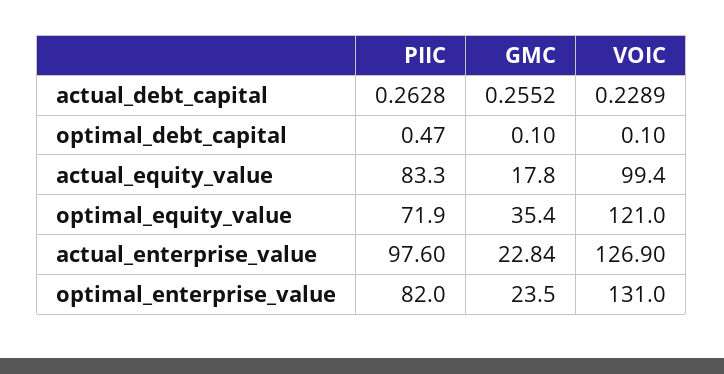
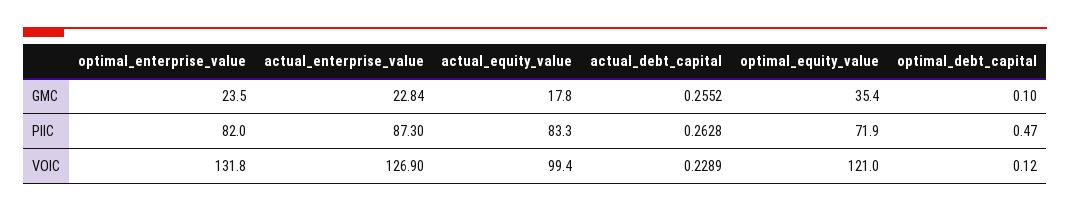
  {
    "PIIC": {
      "actual_debt_capital": 0.2628,
      "optimal_debt_capital": 0.47,
      "actual_equity_value": 83.3,
      "optimal_equity_value": 71.9,
-     "actual_enterprise_value": 97.6,
+     "actual_enterprise_value": 87.3,
      "optimal_enterprise_value": 82
    },
    "GMC": {
      "actual_debt_capital": 0.2552,
      "optimal_debt_capital": 0.1,
      "actual_equity_value": 17.8,
      "optimal_equity_value": 35.4,
      "actual_enterprise_value": 22.84,
      "optimal_enterprise_value": 23.5
    },
    "VOIC": {
      "actual_debt_capital": 0.2289,
-     "optimal_debt_capital": 0.1,
+     "optimal_debt_capital": 0.12,
      "actual_equity_value": 99.4,
      "optimal_equity_value": 121,
      "actual_enterprise_value": 126.9,
-     "optimal_enterprise_value": 131
+     "optimal_enterprise_value": 131.8
    }
  }

